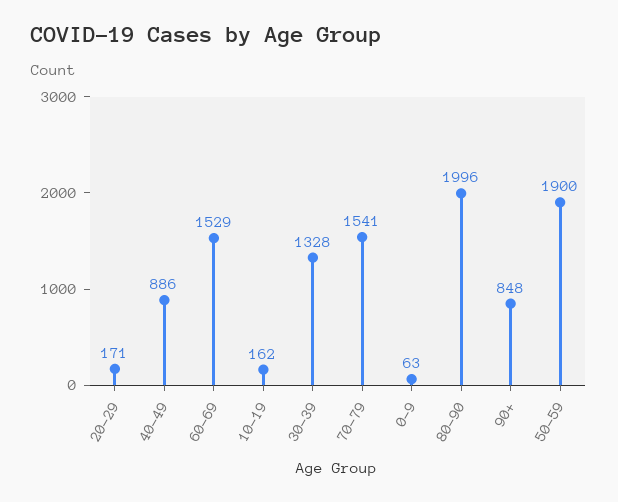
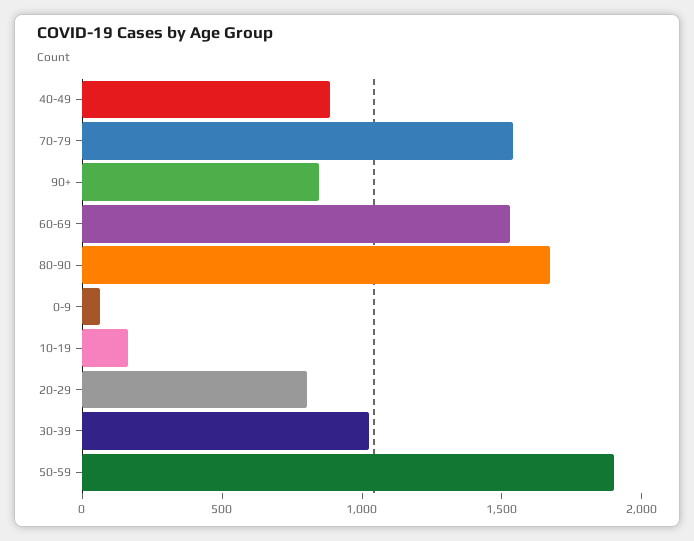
  {
-   "20-29": 171,
+   "20-29": 800,
    "40-49": 886,
    "60-69": 1529,
    "10-19": 162,
-   "30-39": 1328,
+   "30-39": 1000,
    "70-79": 1541,
    "0-9": 63,
-   "80-90": 1996,
+   "80-90": 1700,
    "90+": 848,
    "50-59": 1900
  }

